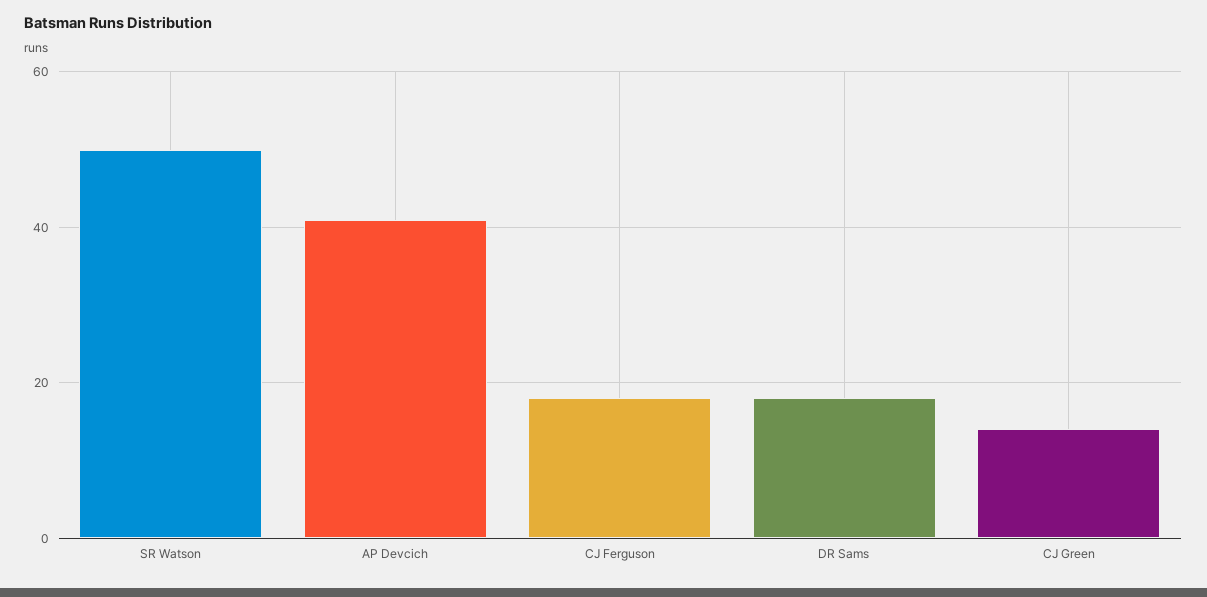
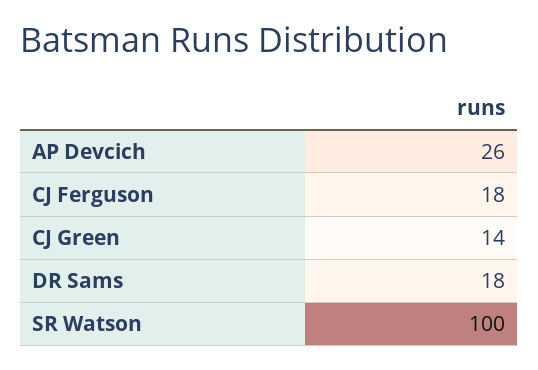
  {
-   "SR Watson": 50,
+   "SR Watson": 100,
-   "AP Devcich": 40,
+   "AP Devcich": 26,
    "CJ Ferguson": 18,
    "DR Sams": 18,
    "CJ Green": 14
  }

